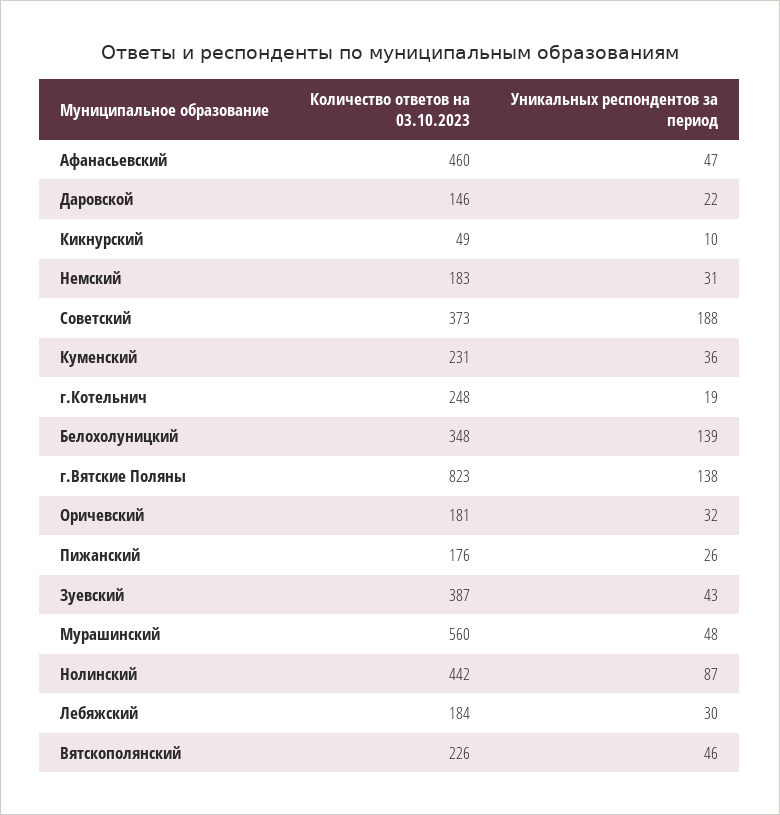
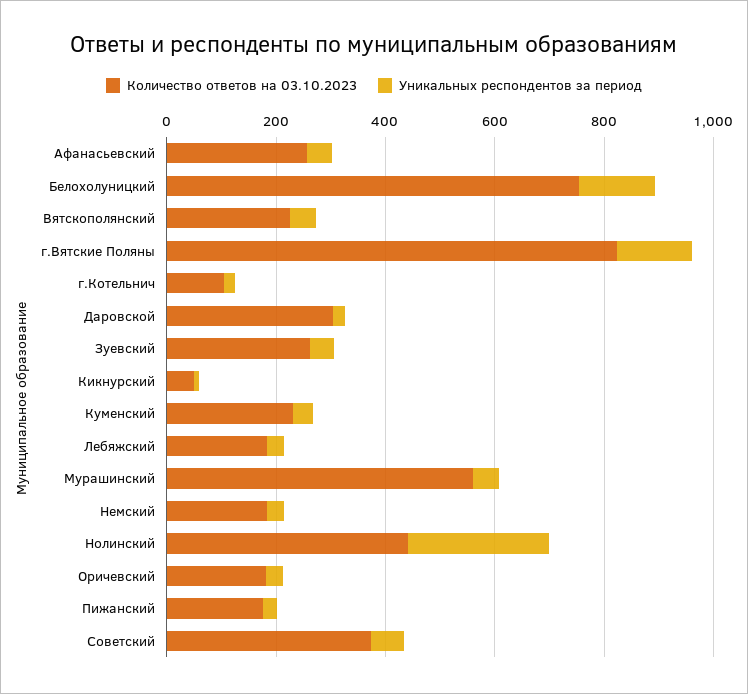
  {
    "Количество ответов на 03.10.2023": {
-     "Афанасьевский": 460,
+     "Афанасьевский": 250,
-     "Даровской": 146,
+     "Даровской": 300,
      "Кикнурский": 49,
      "Немский": 183,
      "Советский": 373,
      "Куменский": 231,
-     "г.Котельнич": 248,
+     "г.Котельнич": 100,
-     "Белохолуницкий": 348,
+     "Белохолуницкий": 750,
      "г.Вятские Поляны": 823,
      "Оричевский": 181,
      "Пижанский": 176,
-     "Зуевский": 387,
+     "Зуевский": 250,
      "Мурашинский": 560,
      "Нолинский": 442,
      "Лебяжский": 184,
      "Вятскополянский": 226
    },
    "Уникальных респондентов за период": {
      "Афанасьевский": 47,
      "Даровской": 22,
      "Кикнурский": 10,
      "Немский": 31,
-     "Советский": 188,
+     "Советский": 50,
      "Куменский": 36,
      "г.Котельнич": 19,
      "Белохолуницкий": 139,
      "г.Вятские Поляны": 138,
      "Оричевский": 32,
      "Пижанский": 26,
      "Зуевский": 43,
      "Мурашинский": 48,
-     "Нолинский": 87,
+     "Нолинский": 250,
      "Лебяжский": 30,
      "Вятскополянский": 46
    }
  }

